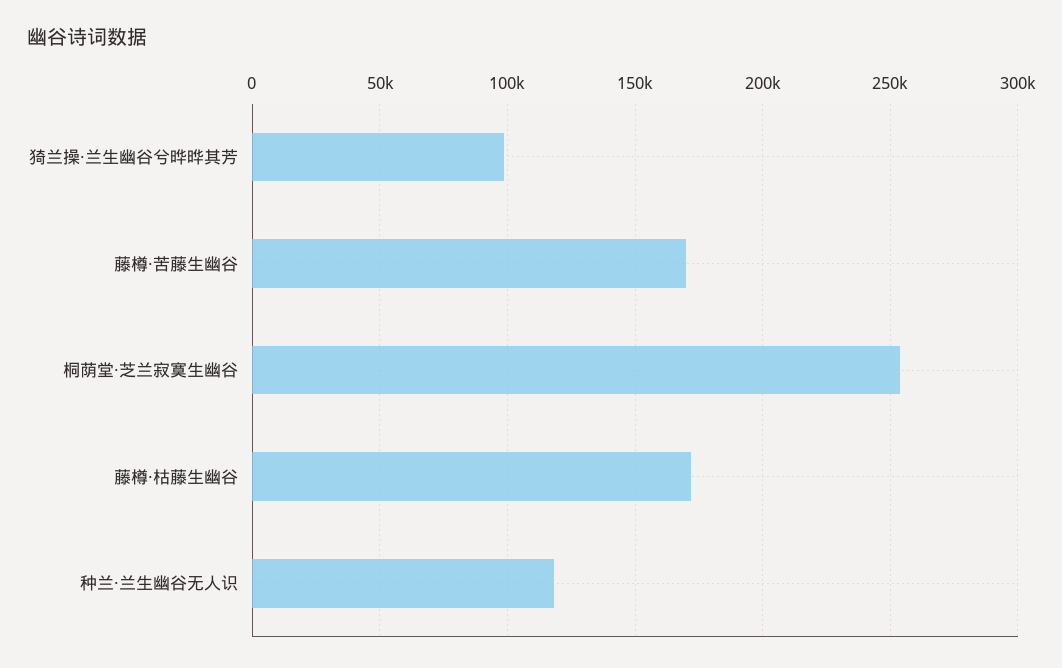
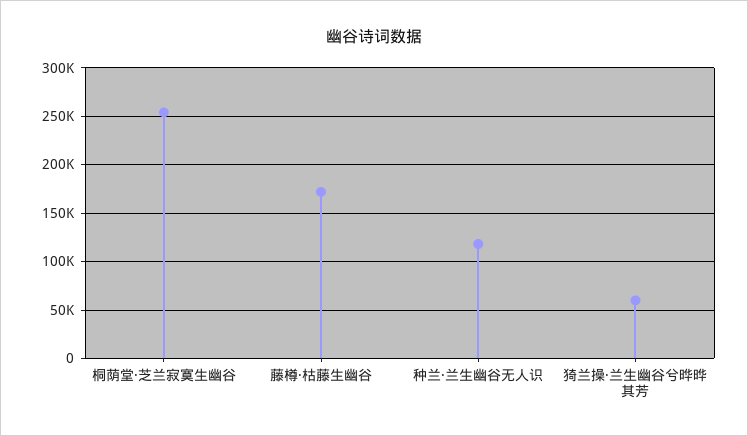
  {
-   "猗兰操·兰生幽谷兮晔晔其芳": 100000,
+   "猗兰操·兰生幽谷兮晔晔其芳": 60000,
-   "藤樽·苦藤生幽谷": 170000,
    "桐荫堂·芝兰寂寞生幽谷": 255000,
    "藤樽·枯藤生幽谷": 170000,
    "种兰·兰生幽谷无人识": 120000
  }

